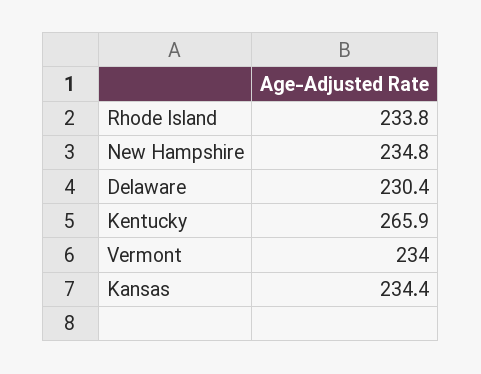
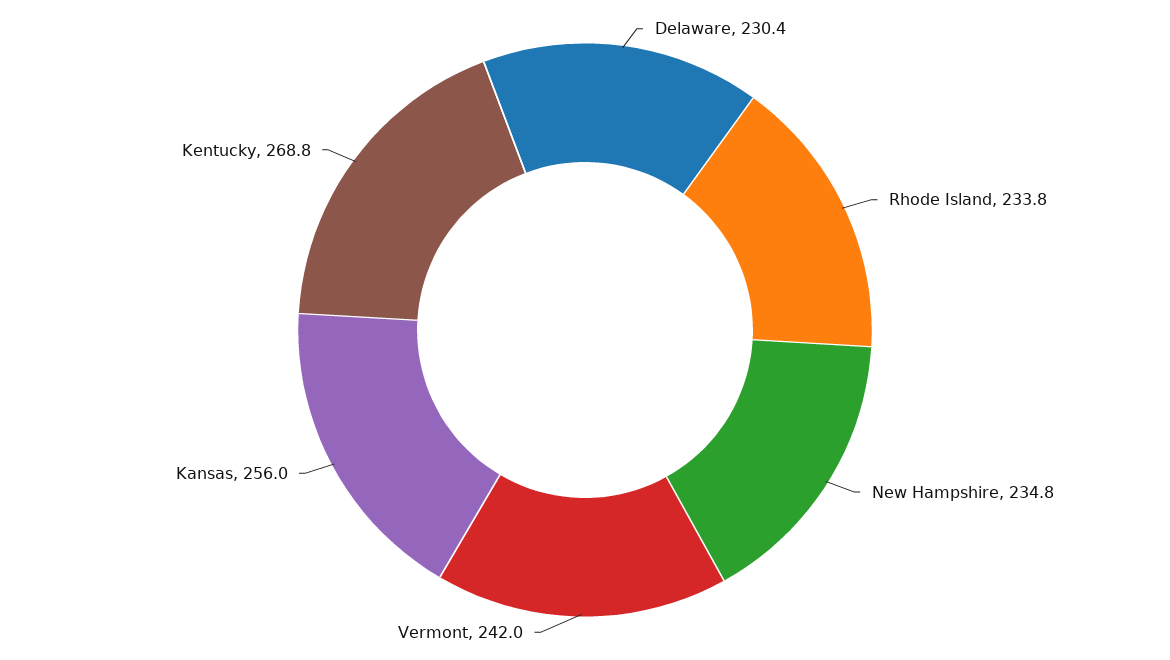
  {
    "Rhode Island": 233.8,
    "New Hampshire": 234.8,
    "Delaware": 230.4,
-   "Kentucky": 265.9,
+   "Kentucky": 268.8,
-   "Vermont": 234,
+   "Vermont": 242,
-   "Kansas": 234.4
+   "Kansas": 256
  }

